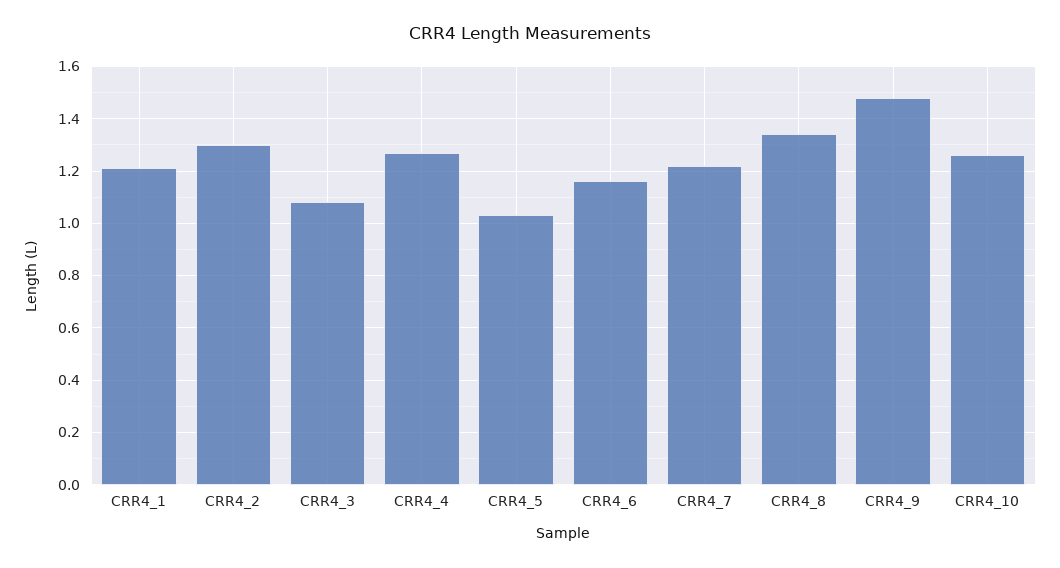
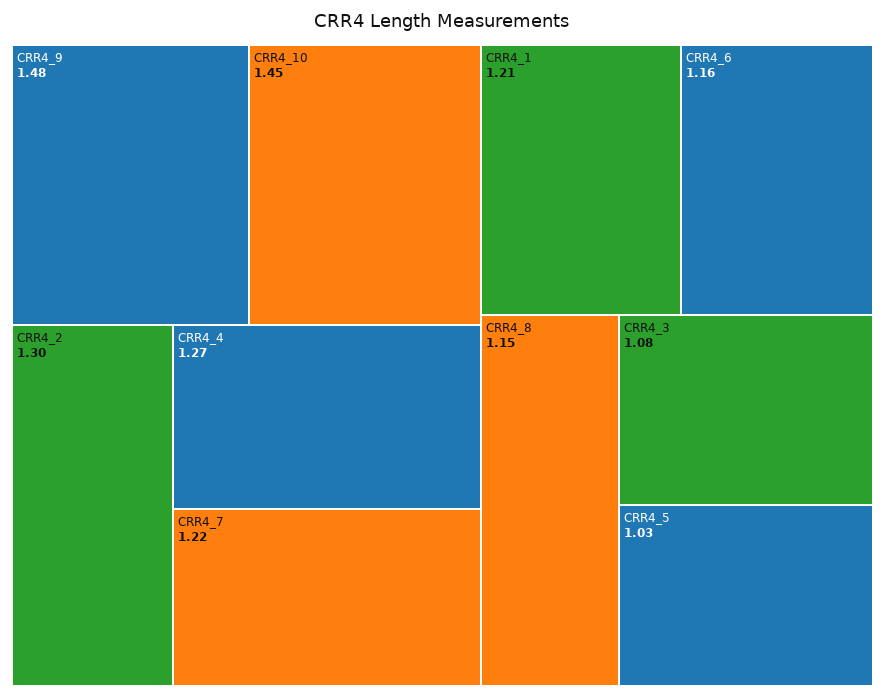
  {
    "CRR4_1": 1.21,
    "CRR4_2": 1.3,
    "CRR4_3": 1.08,
    "CRR4_4": 1.27,
    "CRR4_5": 1.03,
    "CRR4_6": 1.16,
    "CRR4_7": 1.22,
-   "CRR4_8": 1.35,
+   "CRR4_8": 1.15,
    "CRR4_9": 1.48,
-   "CRR4_10": 1.25
+   "CRR4_10": 1.45
  }

